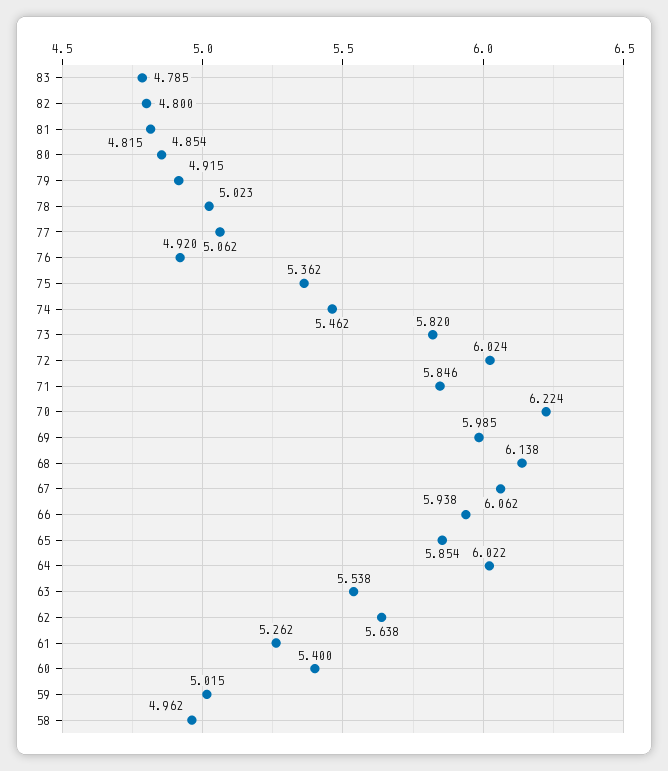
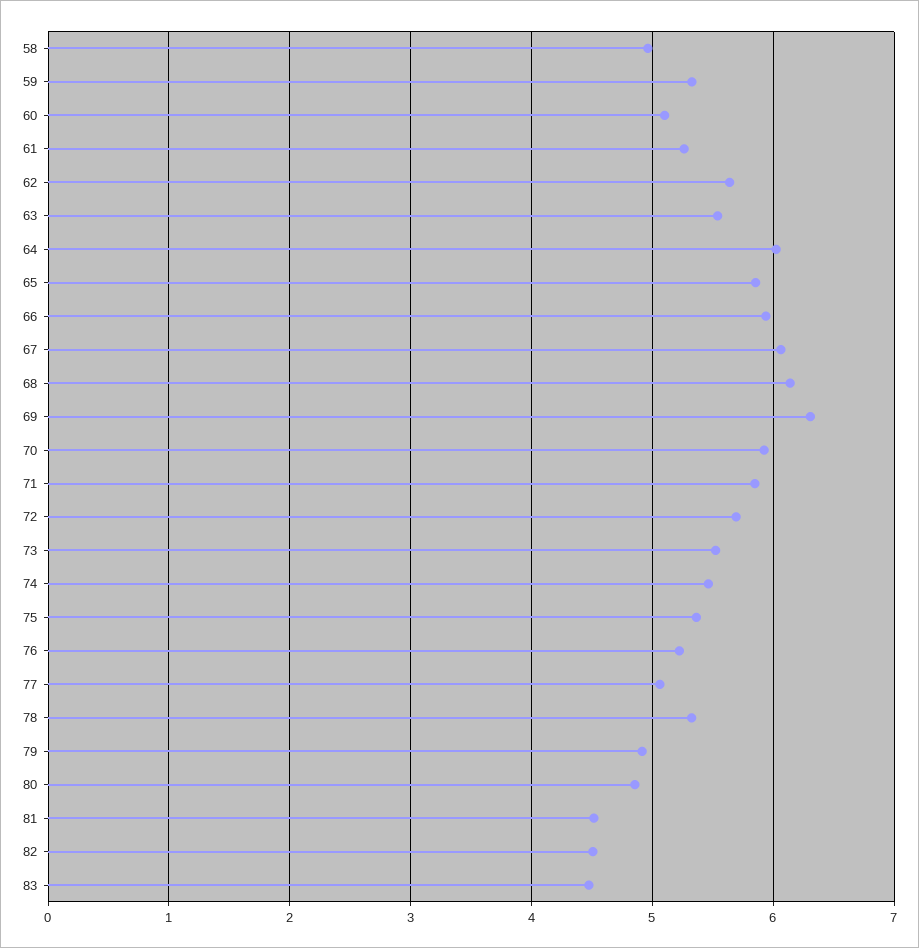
  {
-   "83": 4.785,
+   "83": 4.5,
-   "82": 4.8,
+   "82": 4.5,
-   "81": 4.815,
+   "81": 4.5,
    "80": 4.854,
    "79": 4.915,
-   "78": 5.023,
+   "78": 5.3,
    "77": 5.062,
-   "76": 4.92,
+   "76": 5.2,
    "75": 5.362,
    "74": 5.462,
-   "73": 5.82,
+   "73": 5.5,
-   "72": 6.024,
+   "72": 5.7,
    "71": 5.846,
-   "70": 6.224,
+   "70": 5.9,
-   "69": 5.985,
+   "69": 6.3,
    "68": 6.138,
    "67": 6.062,
    "66": 5.938,
    "65": 5.854,
    "64": 6.022,
    "63": 5.538,
    "62": 5.638,
    "61": 5.262,
-   "60": 5.4,
+   "60": 5.1,
-   "59": 5.015,
+   "59": 5.3,
    "58": 4.962
  }

